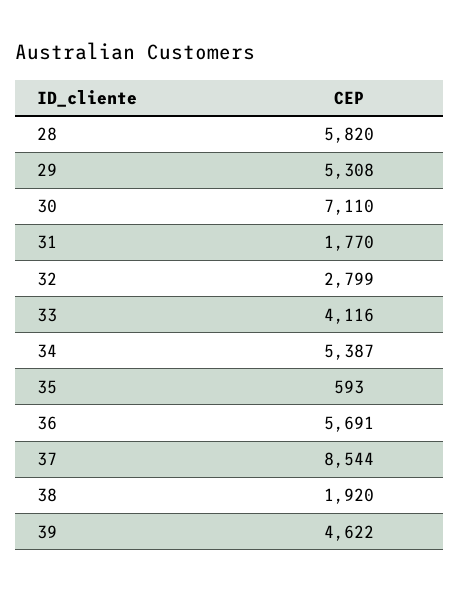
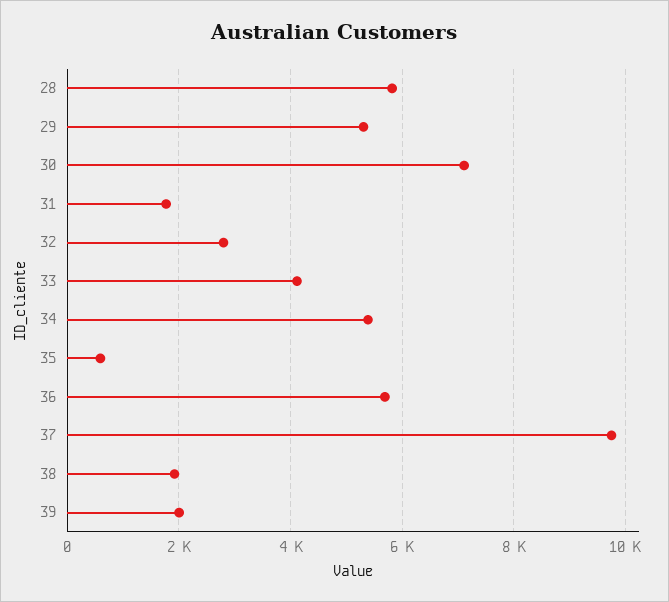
  {
    "28": 5820,
    "29": 5308,
    "30": 7110,
    "31": 1770,
    "32": 2799,
    "33": 4116,
    "34": 5387,
    "35": 593,
    "36": 5691,
-   "37": 8544,
+   "37": 9800,
    "38": 1920,
-   "39": 4622
+   "39": 2000
  }

